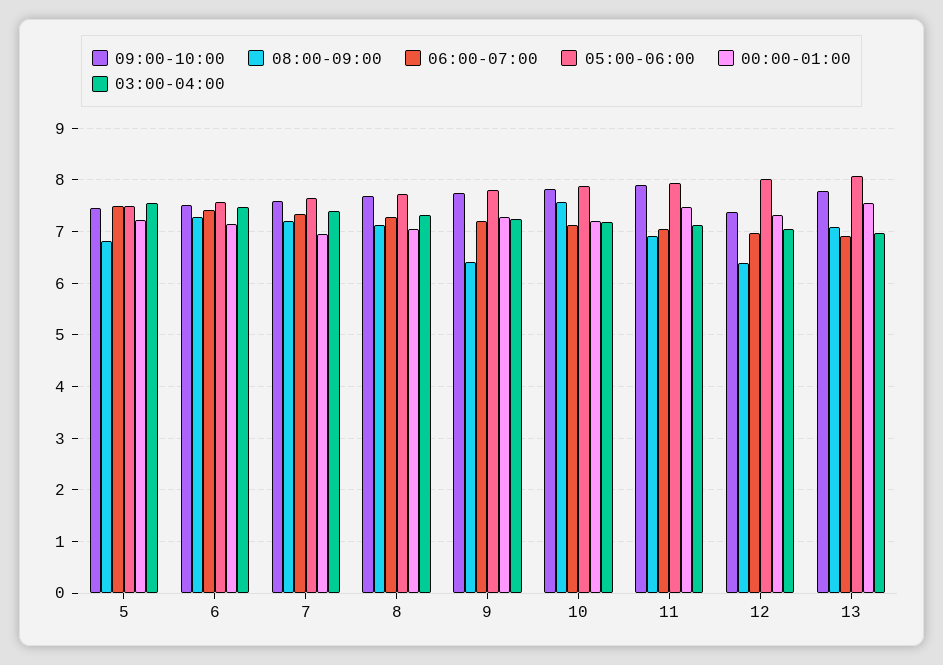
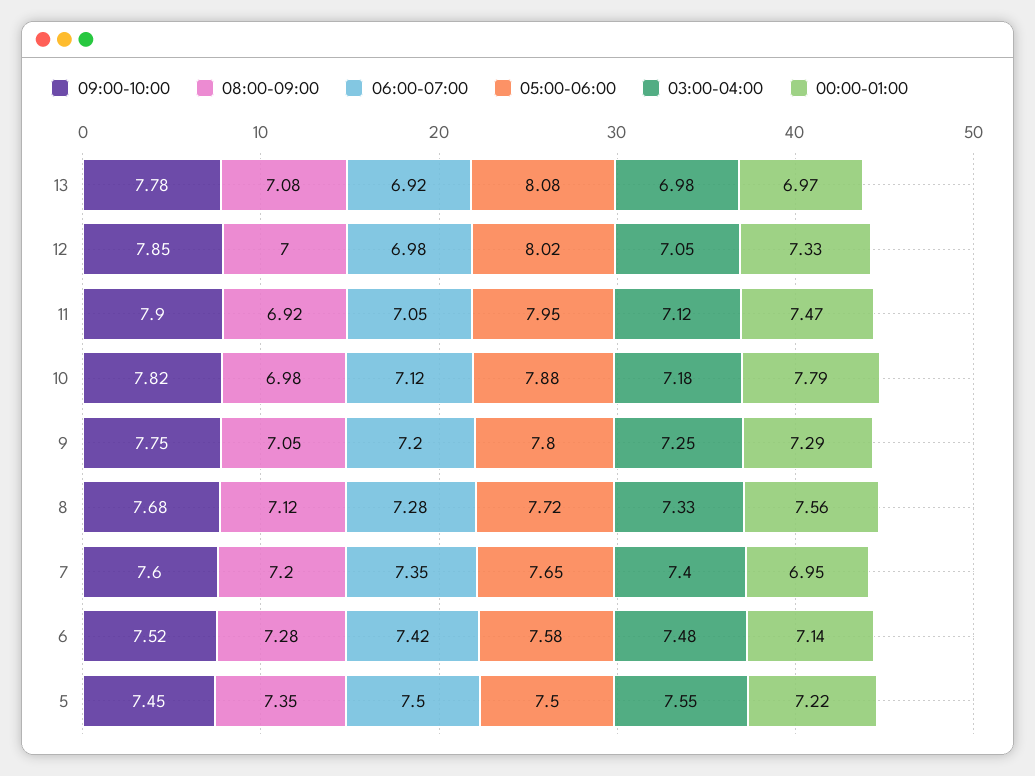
  {
    "09:00-10:00": {
      "5": 7.45,
      "6": 7.52,
      "7": 7.6,
      "8": 7.68,
      "9": 7.75,
      "10": 7.82,
      "11": 7.9,
-     "12": 7.4,
+     "12": 7.85,
      "13": 7.78
    },
    "08:00-09:00": {
-     "5": 6.8,
+     "5": 7.35,
      "6": 7.28,
      "7": 7.2,
      "8": 7.12,
-     "9": 6.4,
+     "9": 7.05,
-     "10": 7.6,
+     "10": 6.98,
      "11": 6.92,
-     "12": 6.4,
+     "12": 7,
      "13": 7.08
    },
    "06:00-07:00": {
      "5": 7.5,
      "6": 7.42,
      "7": 7.35,
      "8": 7.28,
      "9": 7.2,
      "10": 7.12,
      "11": 7.05,
      "12": 6.98,
      "13": 6.92
    },
    "05:00-06:00": {
      "5": 7.5,
      "6": 7.58,
      "7": 7.65,
      "8": 7.72,
      "9": 7.8,
      "10": 7.88,
      "11": 7.95,
      "12": 8.02,
      "13": 8.08
    },
    "00:00-01:00": {
      "5": 7.22,
      "6": 7.14,
      "7": 6.95,
-     "8": 7,
+     "8": 7.56,
      "9": 7.29,
-     "10": 7.2,
+     "10": 7.79,
      "11": 7.47,
      "12": 7.33,
-     "13": 7.6
+     "13": 6.97
    },
    "03:00-04:00": {
      "5": 7.55,
      "6": 7.48,
      "7": 7.4,
      "8": 7.33,
      "9": 7.25,
      "10": 7.18,
      "11": 7.12,
      "12": 7.05,
      "13": 6.98
    }
  }

